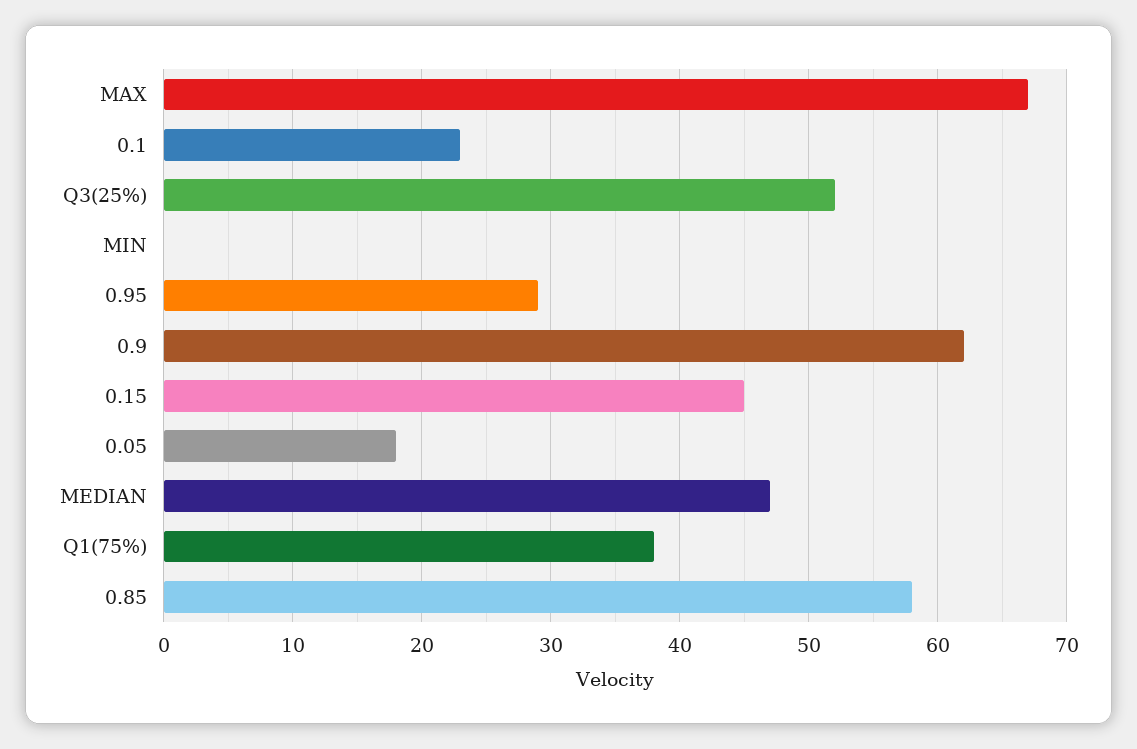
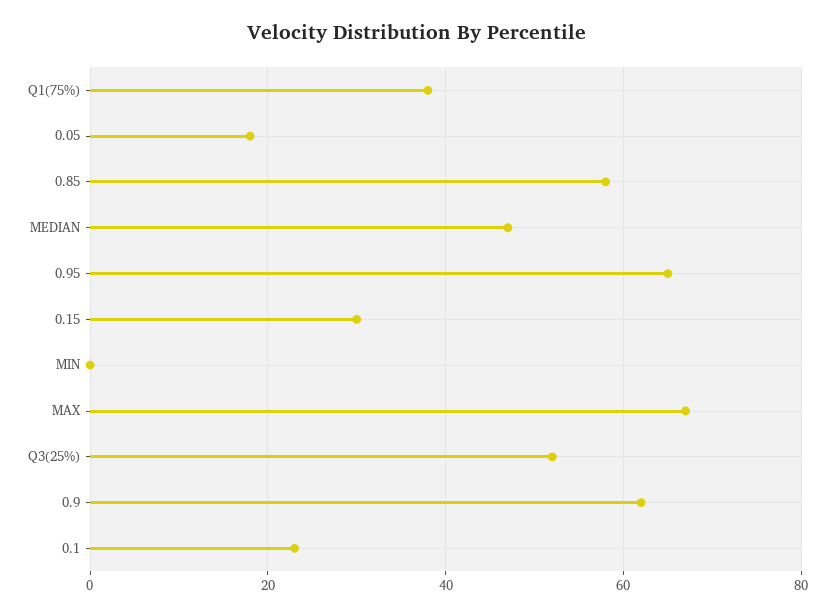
  {
    "MAX": 67,
    "0.1": 23,
    "Q3(25%)": 52,
    "MIN": 0,
-   "0.95": 29,
+   "0.95": 65,
    "0.9": 62,
-   "0.15": 45,
+   "0.15": 30,
    "0.05": 18,
    "MEDIAN": 47,
    "Q1(75%)": 38,
    "0.85": 58
  }

